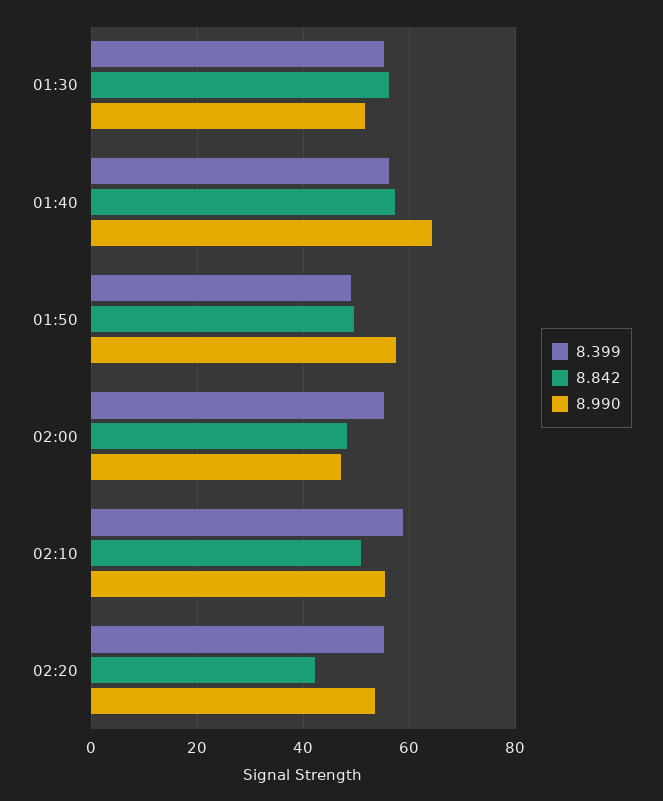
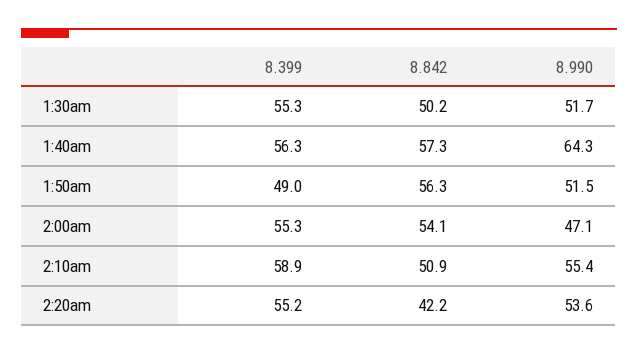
  {
    "8.399": {
      "01:30": 55.3,
      "01:40": 56.3,
      "01:50": 49,
      "02:00": 55.3,
      "02:10": 58.9,
      "02:20": 55.2
    },
    "8.842": {
-     "01:30": 56,
+     "01:30": 50.2,
      "01:40": 57.3,
-     "01:50": 50,
+     "01:50": 56.3,
-     "02:00": 48,
+     "02:00": 54.1,
      "02:10": 50.9,
      "02:20": 42.2
    },
    "8.990": {
      "01:30": 51.7,
      "01:40": 64.3,
-     "01:50": 58,
+     "01:50": 51.5,
      "02:00": 47.1,
      "02:10": 55.4,
      "02:20": 53.6
    }
  }

